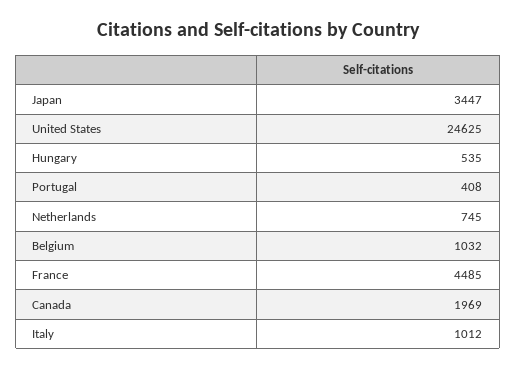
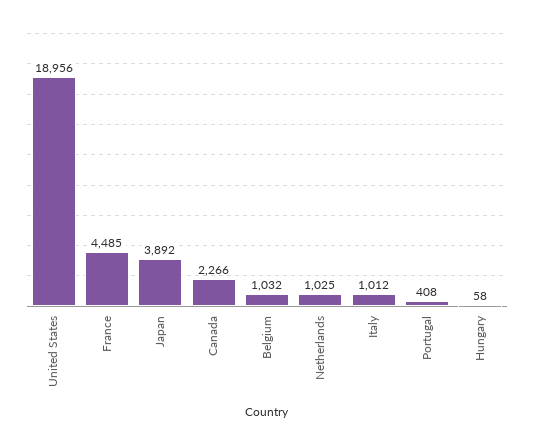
  {
-   "Japan": 3447,
+   "Japan": 3892,
-   "United States": 24625,
+   "United States": 18956,
-   "Hungary": 535,
+   "Hungary": 58,
    "Portugal": 408,
-   "Netherlands": 745,
+   "Netherlands": 1025,
    "Belgium": 1032,
    "France": 4485,
-   "Canada": 1969,
+   "Canada": 2266,
    "Italy": 1012
  }

